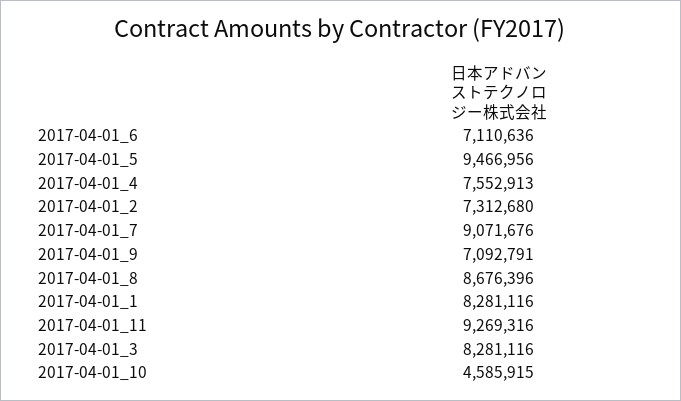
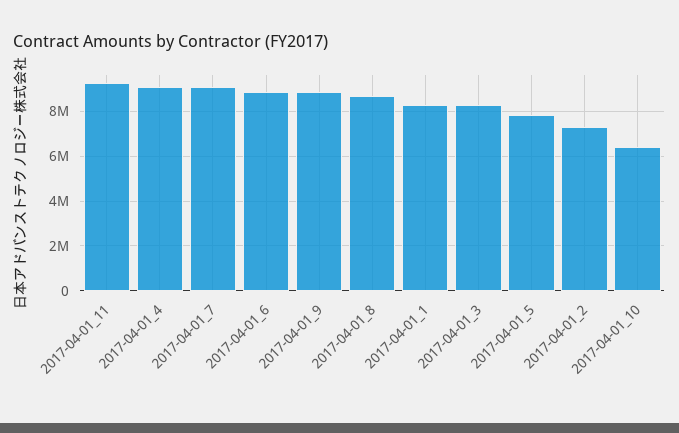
  {
-   "2017-04-01_6": 7110636,
+   "2017-04-01_6": 9000000,
-   "2017-04-01_5": 9466956,
+   "2017-04-01_5": 8000000,
-   "2017-04-01_4": 7552913,
+   "2017-04-01_4": 9000000,
    "2017-04-01_2": 7312680,
    "2017-04-01_7": 9071676,
-   "2017-04-01_9": 7092791,
+   "2017-04-01_9": 9000000,
    "2017-04-01_8": 8676396,
    "2017-04-01_1": 8281116,
    "2017-04-01_11": 9269316,
    "2017-04-01_3": 8281116,
-   "2017-04-01_10": 4585915
+   "2017-04-01_10": 6500000
  }

